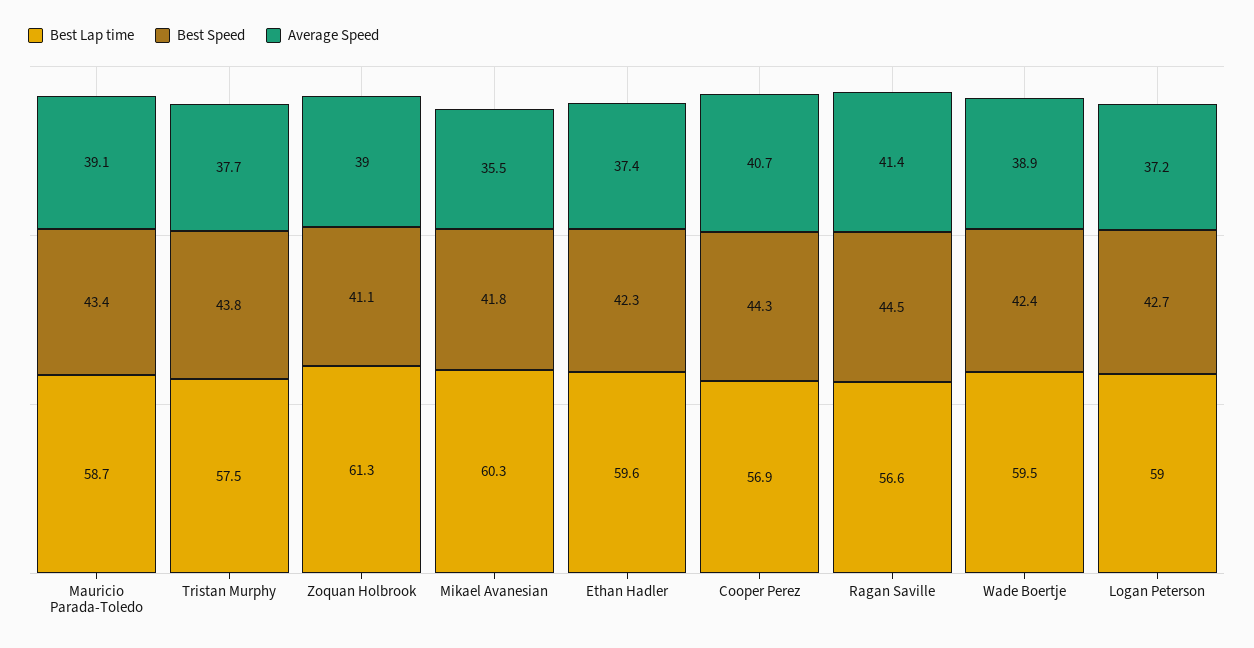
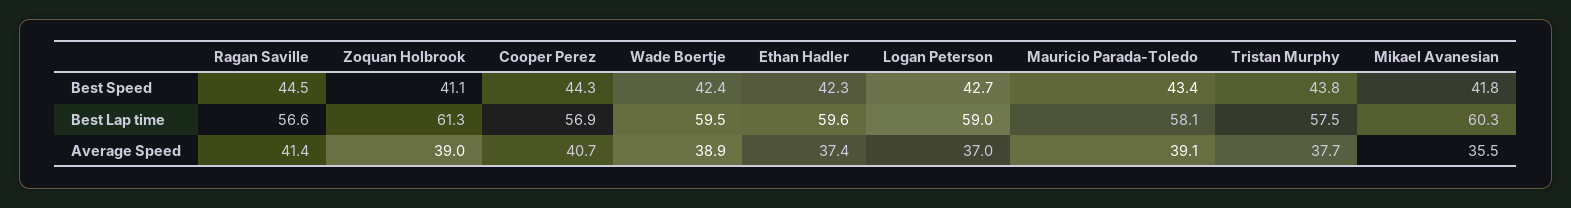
  {
    "Best Lap time": {
-     "Mauricio Parada-Toledo": 58.7,
+     "Mauricio Parada-Toledo": 58.1,
      "Tristan Murphy": 57.5,
      "Zoquan Holbrook": 61.3,
      "Mikael Avanesian": 60.3,
      "Ethan Hadler": 59.6,
      "Cooper Perez": 56.9,
      "Ragan Saville": 56.6,
      "Wade Boertje": 59.5,
      "Logan Peterson": 59
    },
    "Best Speed": {
      "Mauricio Parada-Toledo": 43.4,
      "Tristan Murphy": 43.8,
      "Zoquan Holbrook": 41.1,
      "Mikael Avanesian": 41.8,
      "Ethan Hadler": 42.3,
      "Cooper Perez": 44.3,
      "Ragan Saville": 44.5,
      "Wade Boertje": 42.4,
      "Logan Peterson": 42.7
    },
    "Average Speed": {
      "Mauricio Parada-Toledo": 39.1,
      "Tristan Murphy": 37.7,
      "Zoquan Holbrook": 39,
      "Mikael Avanesian": 35.5,
      "Ethan Hadler": 37.4,
      "Cooper Perez": 40.7,
      "Ragan Saville": 41.4,
      "Wade Boertje": 38.9,
-     "Logan Peterson": 37.2
+     "Logan Peterson": 37
    }
  }

